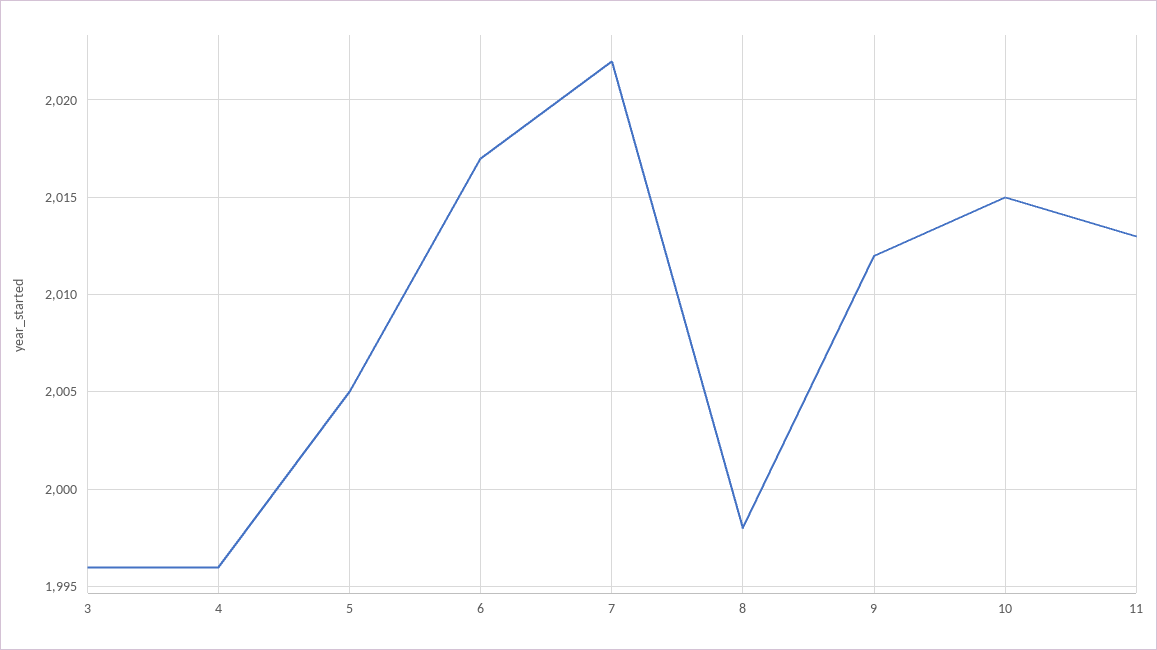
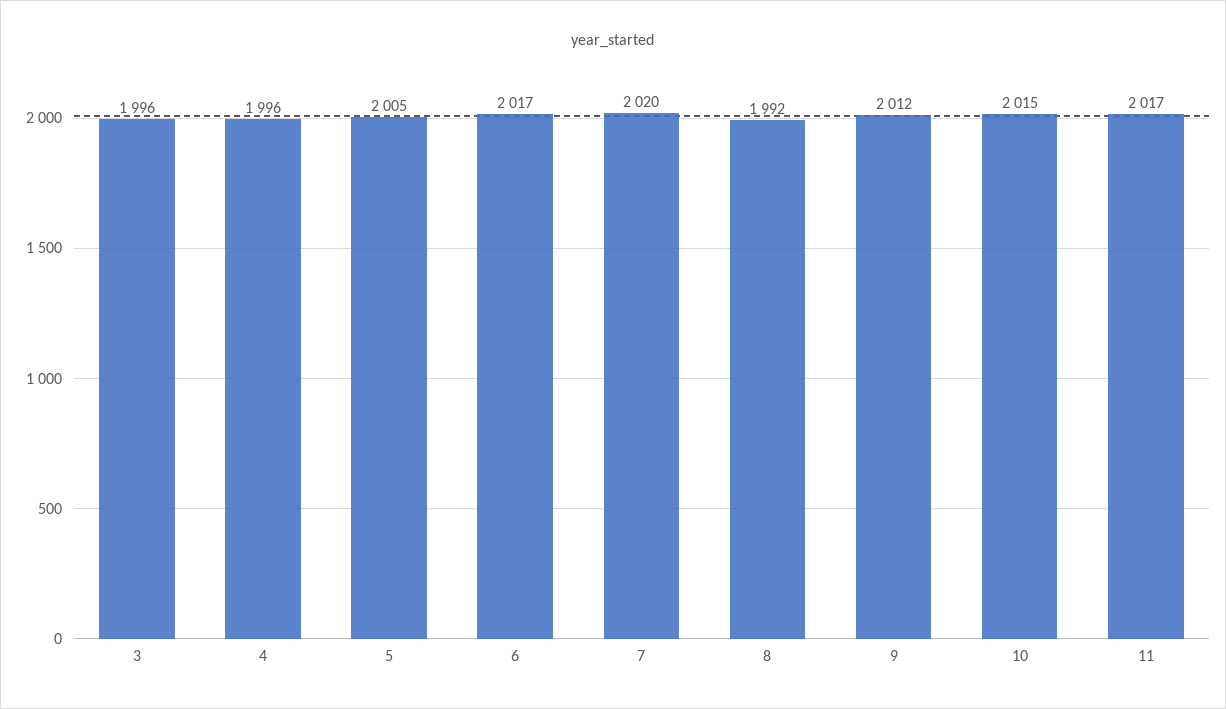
  {
    "3": 1996,
    "4": 1996,
    "5": 2005,
    "6": 2017,
-   "7": 2022,
+   "7": 2020,
-   "8": 1998,
+   "8": 1992,
    "9": 2012,
    "10": 2015,
-   "11": 2013
+   "11": 2017
  }

